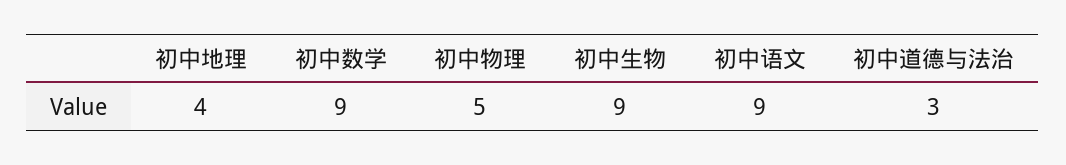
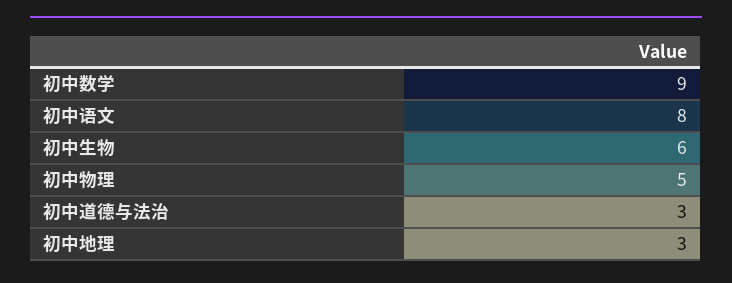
  {
-   "初中地理": 4,
+   "初中地理": 3,
    "初中数学": 9,
    "初中物理": 5,
-   "初中生物": 9,
+   "初中生物": 6,
-   "初中语文": 9,
+   "初中语文": 8,
    "初中道德与法治": 3
  }

